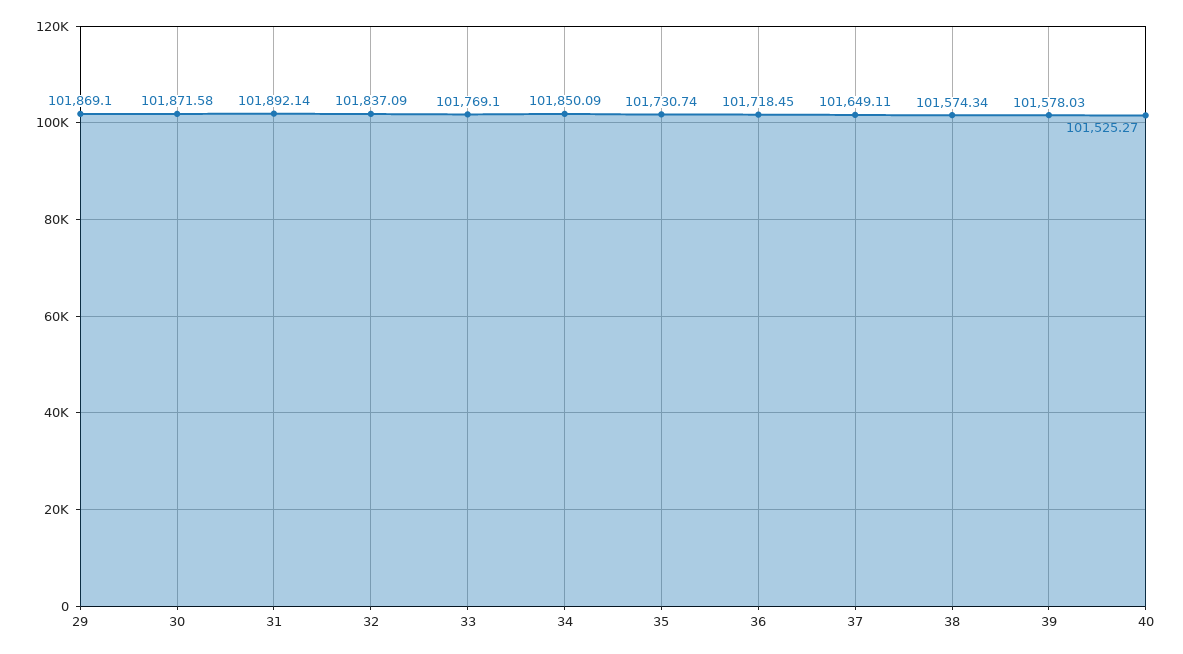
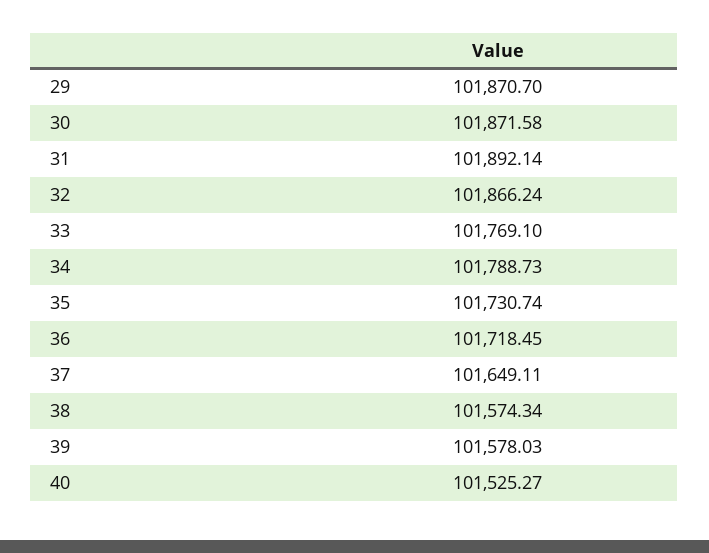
  {
-   "29": 101869.1,
+   "29": 101870.7,
    "30": 101871.58,
    "31": 101892.14,
-   "32": 101837.09,
+   "32": 101866.24,
    "33": 101769.1,
-   "34": 101850.09,
+   "34": 101788.73,
    "35": 101730.74,
    "36": 101718.45,
    "37": 101649.11,
    "38": 101574.34,
    "39": 101578.03,
    "40": 101525.27
  }

